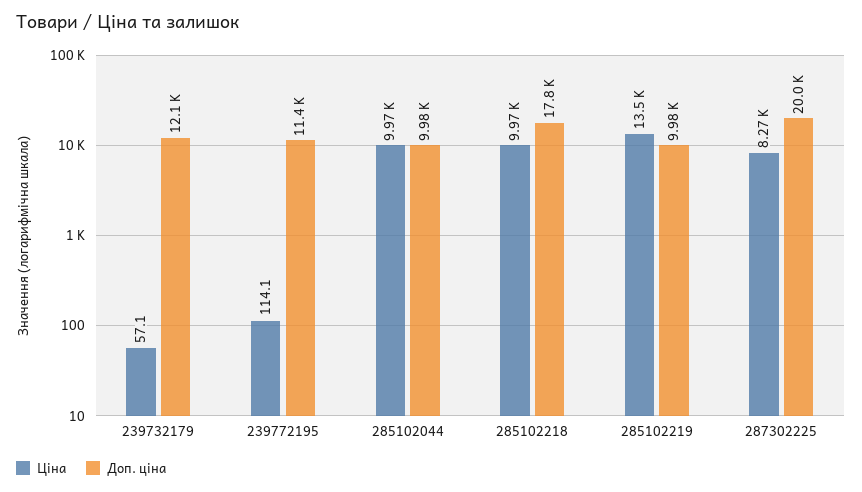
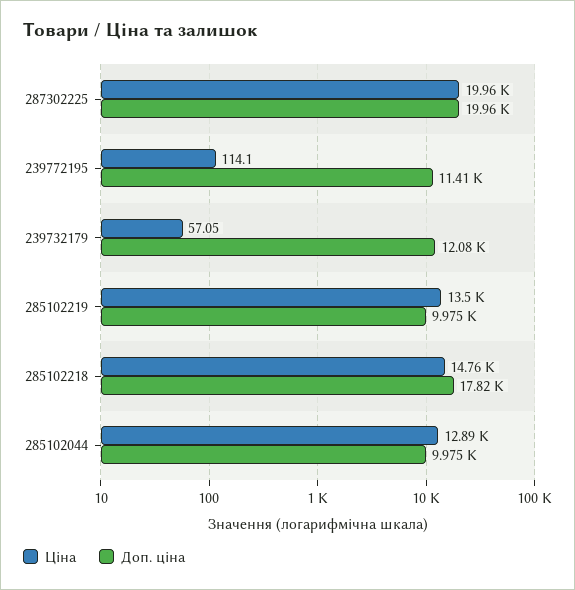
  {
    "Ціна": {
      "239732179": 57.05,
      "239772195": 114.1,
-     "285102044": 9970,
+     "285102044": 12890,
-     "285102218": 9970,
+     "285102218": 14760,
      "285102219": 13500,
-     "287302225": 8270
+     "287302225": 19960
    },
    "Доп. ціна": {
      "239732179": 12080,
      "239772195": 11410,
      "285102044": 9975,
      "285102218": 17820,
      "285102219": 9975,
      "287302225": 19960
    }
  }

